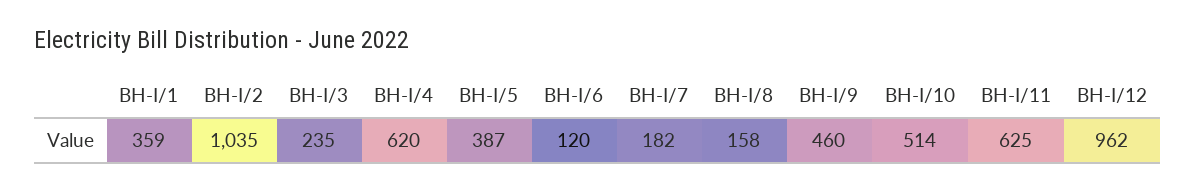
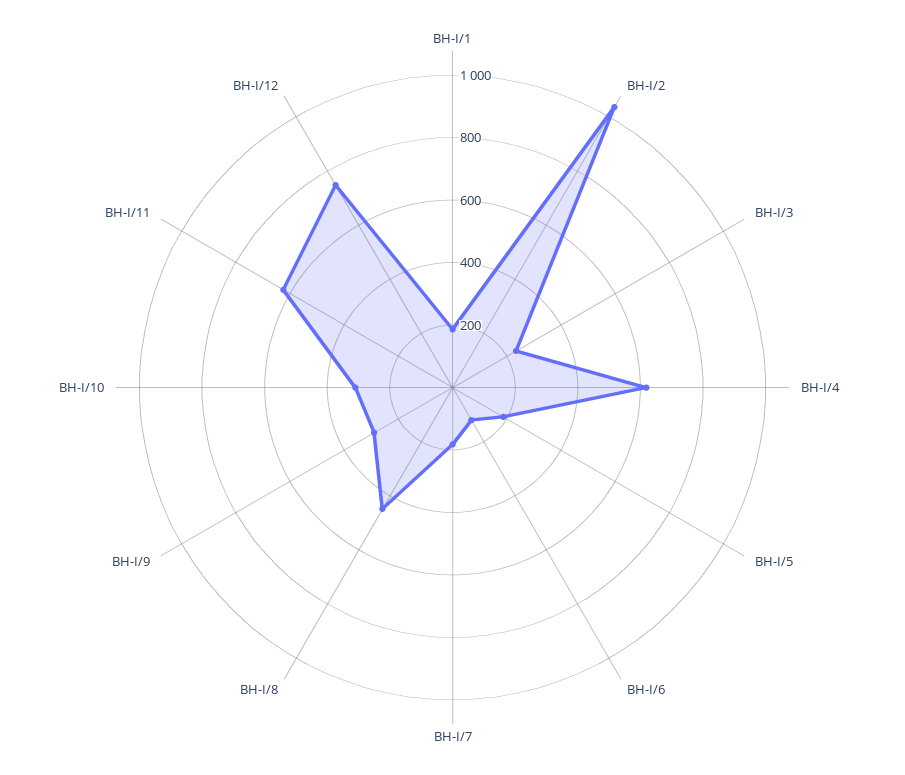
  {
-   "BH-I/1": 359,
+   "BH-I/1": 200,
    "BH-I/2": 1035,
    "BH-I/3": 235,
    "BH-I/4": 620,
-   "BH-I/5": 387,
+   "BH-I/5": 200,
    "BH-I/6": 120,
    "BH-I/7": 182,
-   "BH-I/8": 158,
+   "BH-I/8": 450,
-   "BH-I/9": 460,
+   "BH-I/9": 300,
-   "BH-I/10": 514,
+   "BH-I/10": 300,
    "BH-I/11": 625,
-   "BH-I/12": 962
+   "BH-I/12": 750
  }

